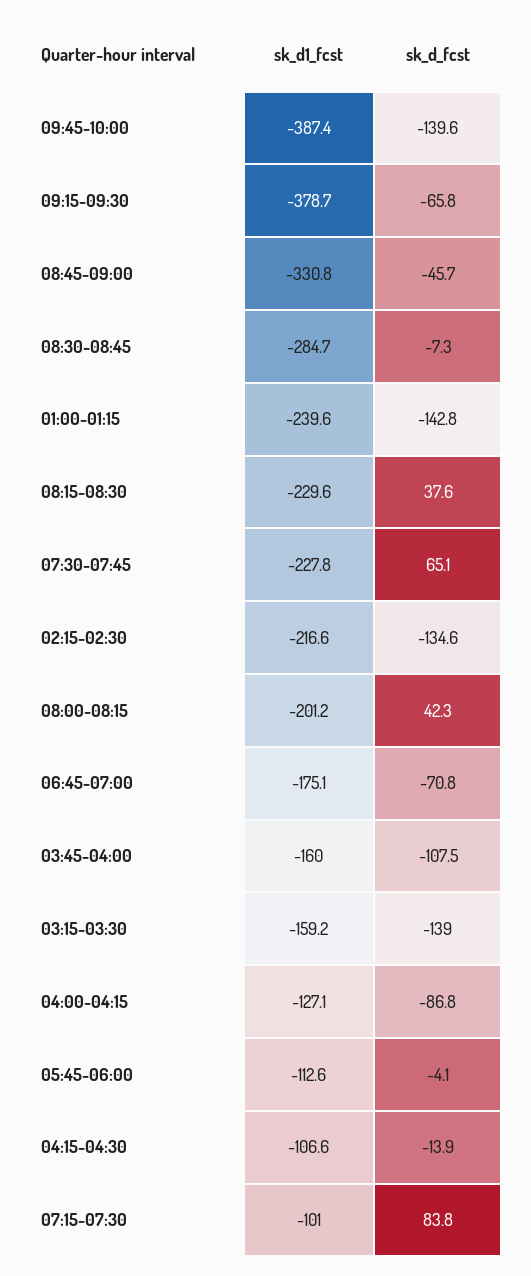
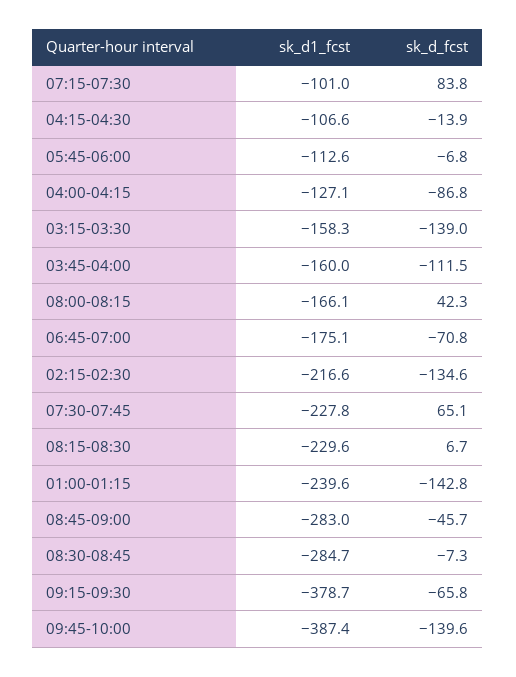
  {
    "sk_d1_fcst": {
      "09:45-10:00": -387.4,
      "09:15-09:30": -378.7,
-     "08:45-09:00": -330.8,
+     "08:45-09:00": -283,
      "08:30-08:45": -284.7,
      "01:00-01:15": -239.6,
      "08:15-08:30": -229.6,
      "07:30-07:45": -227.8,
      "02:15-02:30": -216.6,
-     "08:00-08:15": -201.2,
+     "08:00-08:15": -166.1,
      "06:45-07:00": -175.1,
      "03:45-04:00": -160,
-     "03:15-03:30": -159.2,
+     "03:15-03:30": -158.3,
      "04:00-04:15": -127.1,
      "05:45-06:00": -112.6,
      "04:15-04:30": -106.6,
      "07:15-07:30": -101
    },
    "sk_d_fcst": {
      "09:45-10:00": -139.6,
      "09:15-09:30": -65.8,
      "08:45-09:00": -45.7,
      "08:30-08:45": -7.3,
      "01:00-01:15": -142.8,
-     "08:15-08:30": 37.6,
+     "08:15-08:30": 6.7,
      "07:30-07:45": 65.1,
      "02:15-02:30": -134.6,
      "08:00-08:15": 42.3,
      "06:45-07:00": -70.8,
-     "03:45-04:00": -107.5,
+     "03:45-04:00": -111.5,
      "03:15-03:30": -139,
      "04:00-04:15": -86.8,
-     "05:45-06:00": -4.1,
+     "05:45-06:00": -6.8,
      "04:15-04:30": -13.9,
      "07:15-07:30": 83.8
    }
  }

